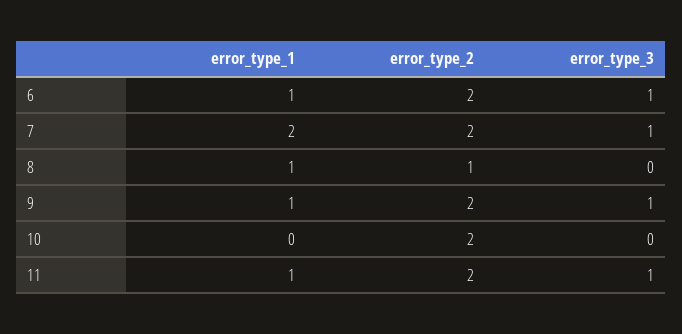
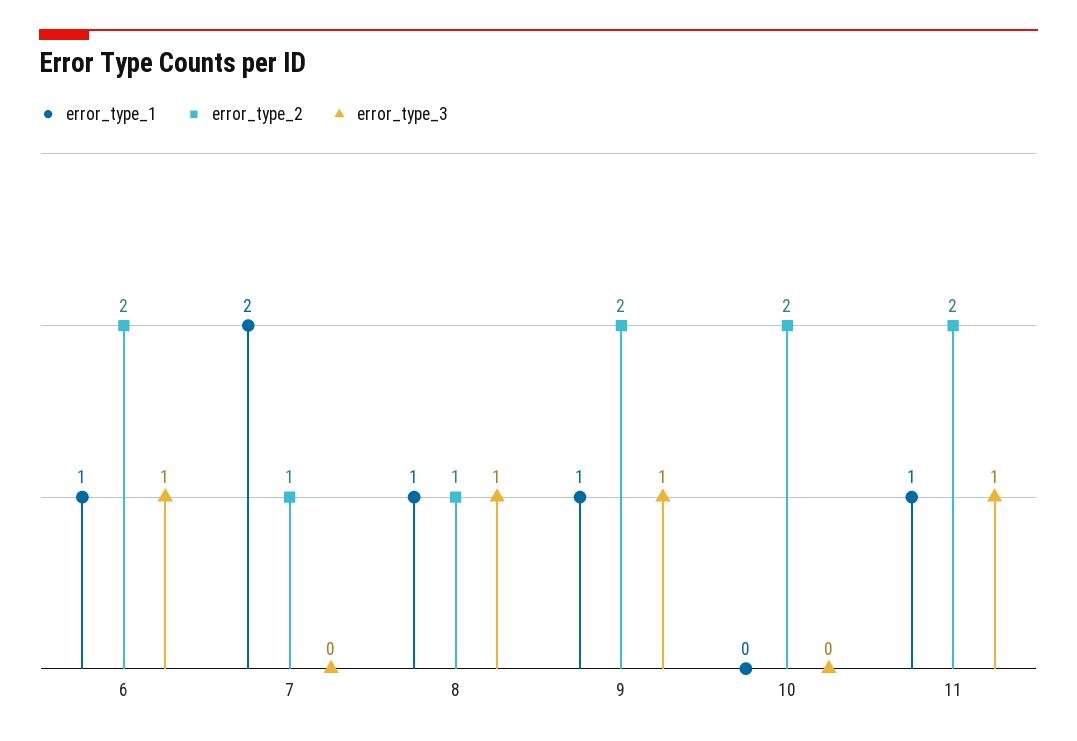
  {
    "error_type_1": {
      "6": 1,
      "7": 2,
      "8": 1,
      "9": 1,
      "10": 0,
      "11": 1
    },
    "error_type_2": {
      "6": 2,
-     "7": 2,
+     "7": 1,
      "8": 1,
      "9": 2,
      "10": 2,
      "11": 2
    },
    "error_type_3": {
      "6": 1,
-     "7": 1,
+     "7": 0,
-     "8": 0,
+     "8": 1,
      "9": 1,
      "10": 0,
      "11": 1
    }
  }

